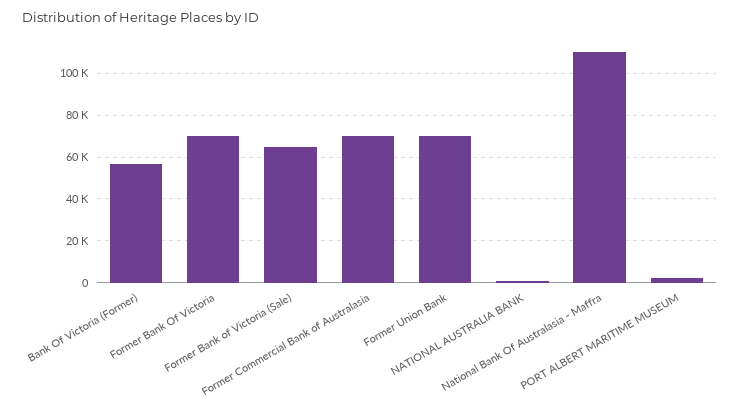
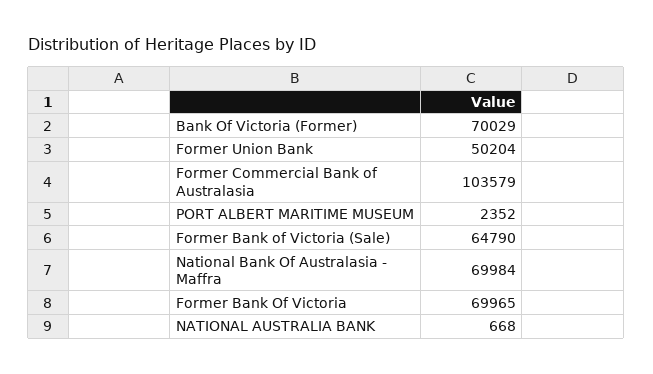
  {
-   "Bank Of Victoria (Former)": 55000,
+   "Bank Of Victoria (Former)": 70029,
    "Former Bank Of Victoria": 69965,
    "Former Bank of Victoria (Sale)": 64790,
-   "Former Commercial Bank of Australasia": 70000,
+   "Former Commercial Bank of Australasia": 103579,
-   "Former Union Bank": 70000,
+   "Former Union Bank": 50204,
    "NATIONAL AUSTRALIA BANK": 668,
-   "National Bank Of Australasia - Maffra": 110000,
+   "National Bank Of Australasia - Maffra": 69984,
    "PORT ALBERT MARITIME MUSEUM": 2352
  }

